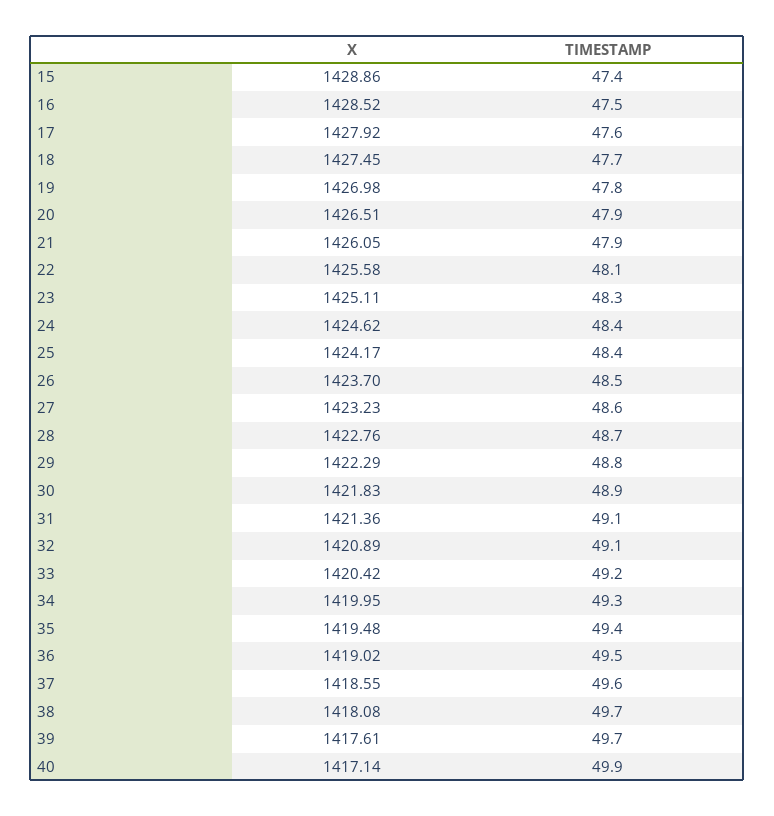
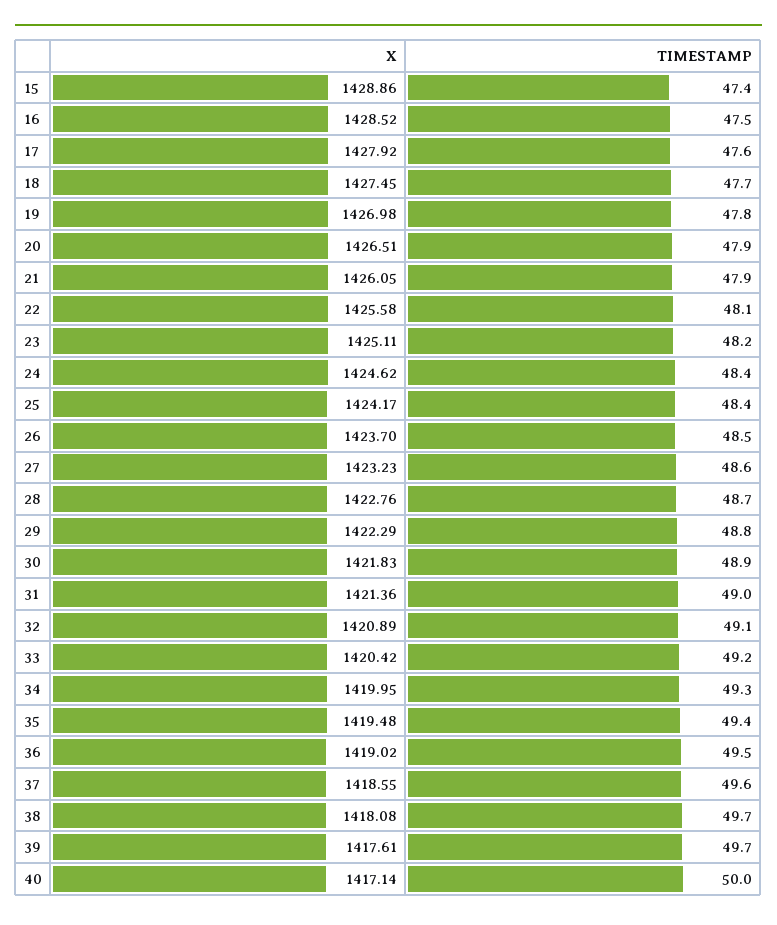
  {
    "X": {
      "15": 1428.86,
      "16": 1428.52,
      "17": 1427.92,
      "18": 1427.45,
      "19": 1426.98,
      "20": 1426.51,
      "21": 1426.05,
      "22": 1425.58,
      "23": 1425.11,
      "24": 1424.62,
      "25": 1424.17,
      "26": 1423.7,
      "27": 1423.23,
      "28": 1422.76,
      "29": 1422.29,
      "30": 1421.83,
      "31": 1421.36,
      "32": 1420.89,
      "33": 1420.42,
      "34": 1419.95,
      "35": 1419.48,
      "36": 1419.02,
      "37": 1418.55,
      "38": 1418.08,
      "39": 1417.61,
      "40": 1417.14
    },
    "TIMESTAMP": {
      "15": 47.4,
      "16": 47.5,
      "17": 47.6,
      "18": 47.7,
      "19": 47.8,
      "20": 47.9,
      "21": 47.9,
      "22": 48.1,
-     "23": 48.3,
+     "23": 48.2,
      "24": 48.4,
      "25": 48.4,
      "26": 48.5,
      "27": 48.6,
      "28": 48.7,
      "29": 48.8,
      "30": 48.9,
-     "31": 49.1,
+     "31": 49,
      "32": 49.1,
      "33": 49.2,
      "34": 49.3,
      "35": 49.4,
      "36": 49.5,
      "37": 49.6,
      "38": 49.7,
      "39": 49.7,
-     "40": 49.9
+     "40": 50
    }
  }

